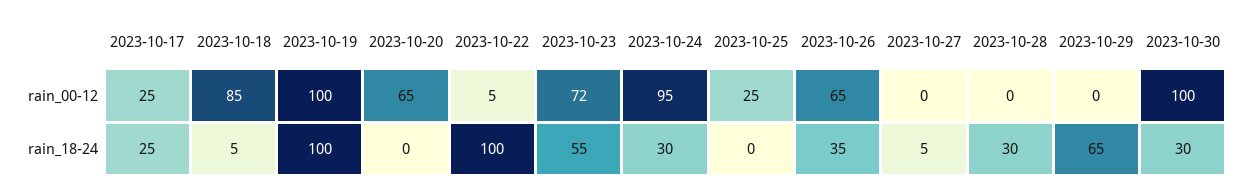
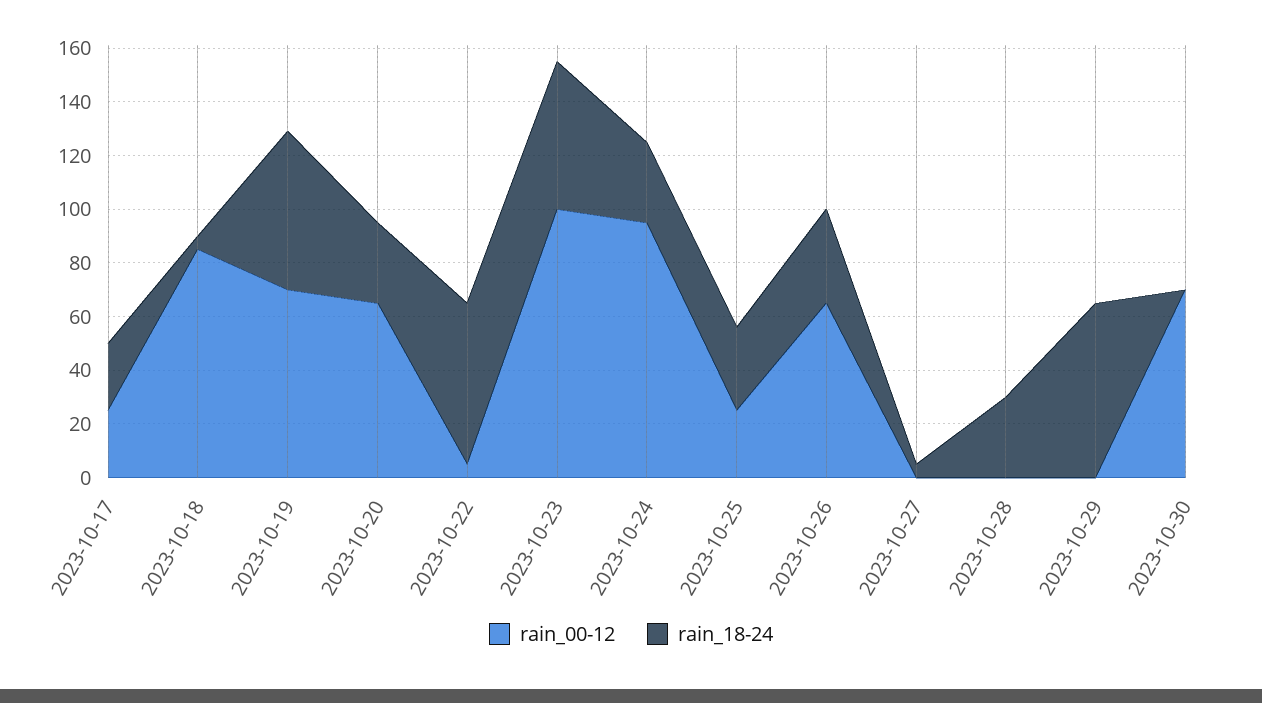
  {
    "rain_00-12": {
      "2023-10-17": 25,
      "2023-10-18": 85,
-     "2023-10-19": 100,
+     "2023-10-19": 70,
      "2023-10-20": 65,
      "2023-10-22": 5,
-     "2023-10-23": 72,
+     "2023-10-23": 100,
      "2023-10-24": 95,
      "2023-10-25": 25,
      "2023-10-26": 65,
      "2023-10-27": 0,
      "2023-10-28": 0,
      "2023-10-29": 0,
-     "2023-10-30": 100
+     "2023-10-30": 70
    },
    "rain_18-24": {
      "2023-10-17": 25,
      "2023-10-18": 5,
-     "2023-10-19": 100,
+     "2023-10-19": 60,
-     "2023-10-20": 0,
+     "2023-10-20": 30,
-     "2023-10-22": 100,
+     "2023-10-22": 60,
      "2023-10-23": 55,
      "2023-10-24": 30,
-     "2023-10-25": 0,
+     "2023-10-25": 30,
      "2023-10-26": 35,
      "2023-10-27": 5,
      "2023-10-28": 30,
      "2023-10-29": 65,
-     "2023-10-30": 30
+     "2023-10-30": 0
    }
  }

